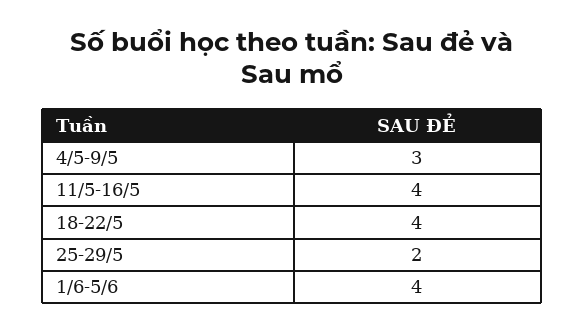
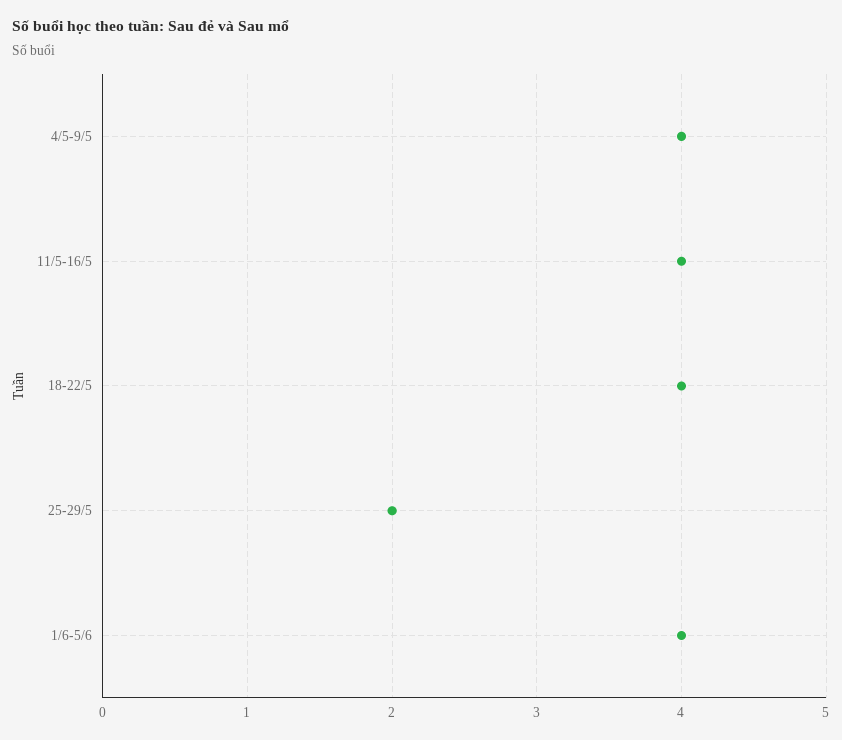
  {
-   "4/5-9/5": 3,
+   "4/5-9/5": 4,
    "11/5-16/5": 4,
    "18-22/5": 4,
    "25-29/5": 2,
    "1/6-5/6": 4
  }

